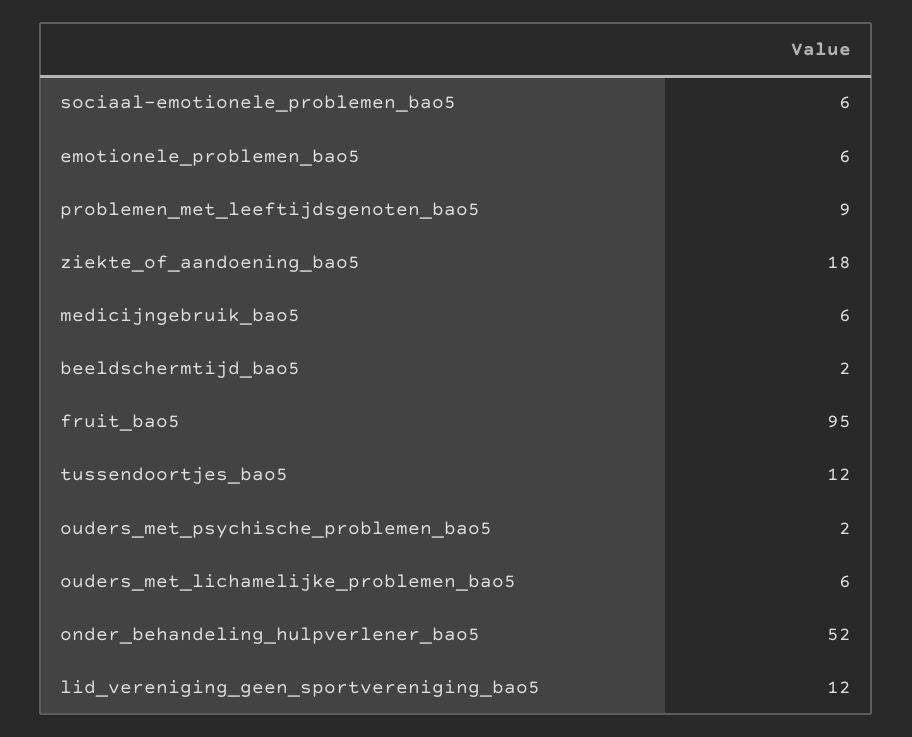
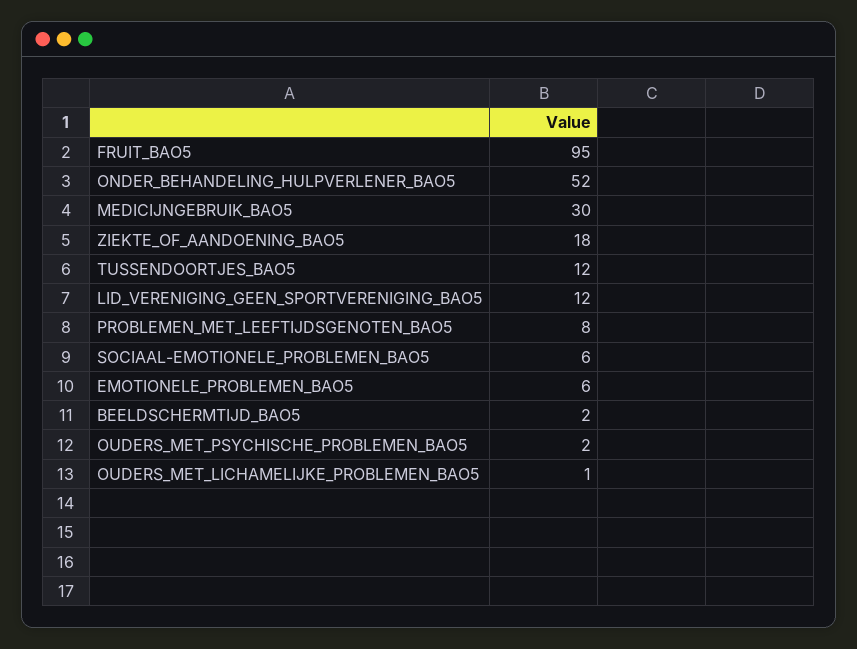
  {
    "sociaal-emotionele_problemen_bao5": 6,
    "emotionele_problemen_bao5": 6,
-   "problemen_met_leeftijdsgenoten_bao5": 9,
+   "problemen_met_leeftijdsgenoten_bao5": 8,
    "ziekte_of_aandoening_bao5": 18,
-   "medicijngebruik_bao5": 6,
+   "medicijngebruik_bao5": 30,
    "beeldschermtijd_bao5": 2,
    "fruit_bao5": 95,
    "tussendoortjes_bao5": 12,
    "ouders_met_psychische_problemen_bao5": 2,
-   "ouders_met_lichamelijke_problemen_bao5": 6,
+   "ouders_met_lichamelijke_problemen_bao5": 1,
    "onder_behandeling_hulpverlener_bao5": 52,
    "lid_vereniging_geen_sportvereniging_bao5": 12
  }

